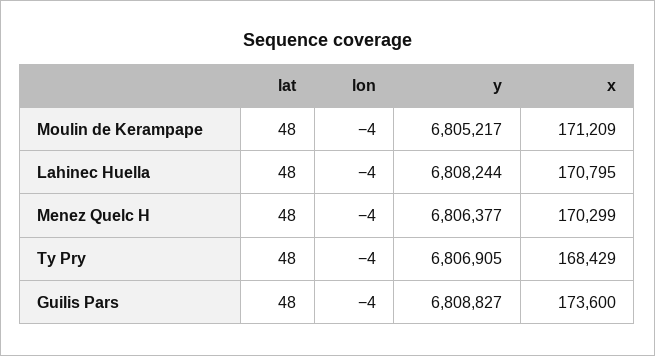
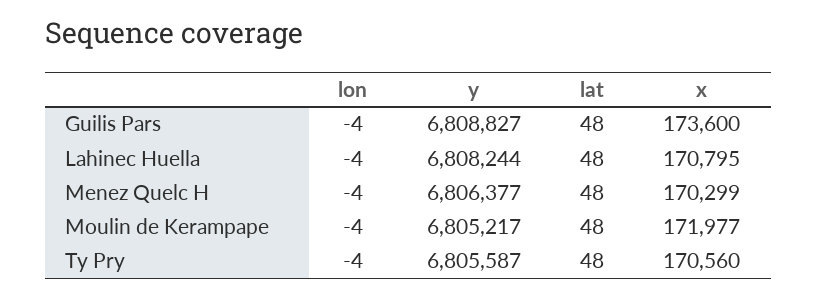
  {
    "lat": {
      "Moulin de Kerampape": 48,
      "Lahinec Huella": 48,
      "Menez Quelc H": 48,
      "Ty Pry": 48,
      "Guilis Pars": 48
    },
    "lon": {
      "Moulin de Kerampape": -4,
      "Lahinec Huella": -4,
      "Menez Quelc H": -4,
      "Ty Pry": -4,
      "Guilis Pars": -4
    },
    "y": {
      "Moulin de Kerampape": 6805217,
      "Lahinec Huella": 6808244,
      "Menez Quelc H": 6806377,
-     "Ty Pry": 6806905,
+     "Ty Pry": 6805587,
      "Guilis Pars": 6808827
    },
    "x": {
-     "Moulin de Kerampape": 171209,
+     "Moulin de Kerampape": 171977,
      "Lahinec Huella": 170795,
      "Menez Quelc H": 170299,
-     "Ty Pry": 168429,
+     "Ty Pry": 170560,
      "Guilis Pars": 173600
    }
  }

